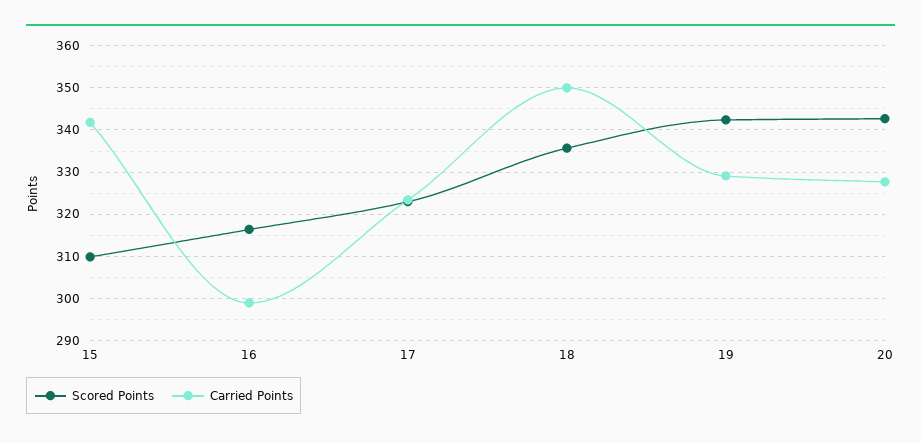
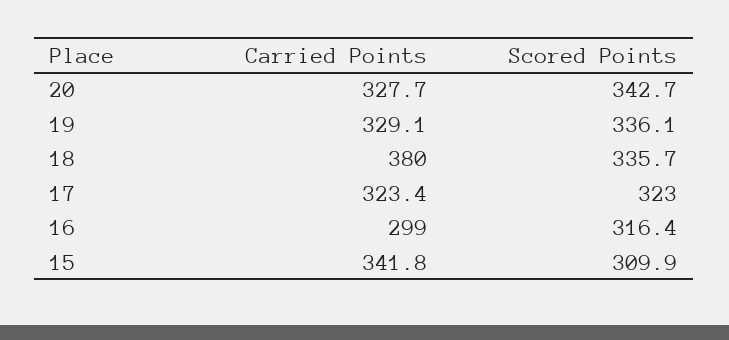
  {
    "Scored Points": {
      "15": 309.9,
      "16": 316.4,
      "17": 323,
      "18": 335.7,
-     "19": 342,
+     "19": 336.1,
      "20": 342.7
    },
    "Carried Points": {
      "15": 341.8,
      "16": 299,
      "17": 323.4,
-     "18": 350,
+     "18": 380,
      "19": 329.1,
      "20": 327.7
    }
  }

